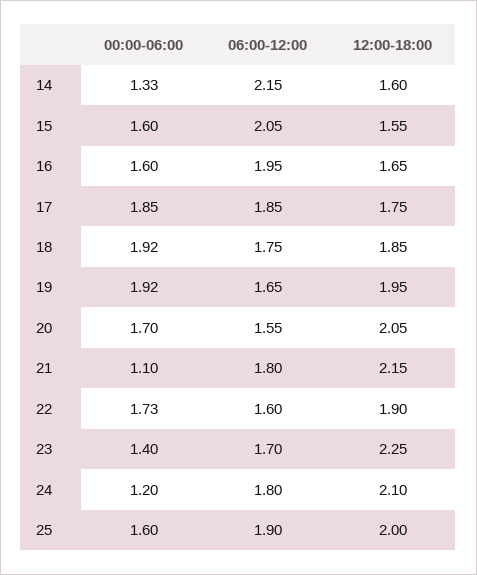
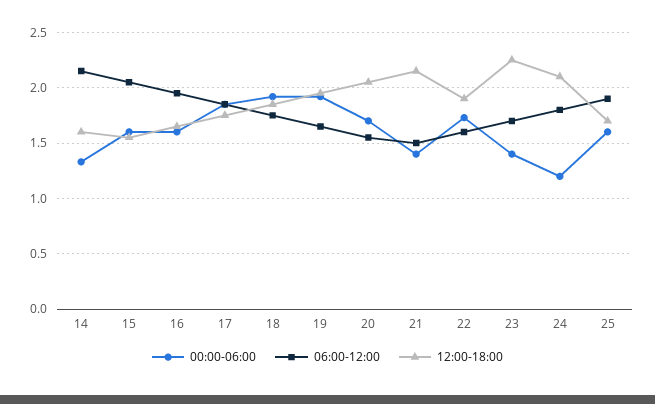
  {
    "00:00-06:00": {
      "14": 1.33,
      "15": 1.6,
      "16": 1.6,
      "17": 1.85,
      "18": 1.92,
      "19": 1.92,
      "20": 1.7,
-     "21": 1.1,
+     "21": 1.4,
      "22": 1.73,
      "23": 1.4,
      "24": 1.2,
      "25": 1.6
    },
    "06:00-12:00": {
      "14": 2.15,
      "15": 2.05,
      "16": 1.95,
      "17": 1.85,
      "18": 1.75,
      "19": 1.65,
      "20": 1.55,
-     "21": 1.8,
+     "21": 1.5,
      "22": 1.6,
      "23": 1.7,
      "24": 1.8,
      "25": 1.9
    },
    "12:00-18:00": {
      "14": 1.6,
      "15": 1.55,
      "16": 1.65,
      "17": 1.75,
      "18": 1.85,
      "19": 1.95,
      "20": 2.05,
      "21": 2.15,
      "22": 1.9,
      "23": 2.25,
      "24": 2.1,
-     "25": 2
+     "25": 1.7
    }
  }

